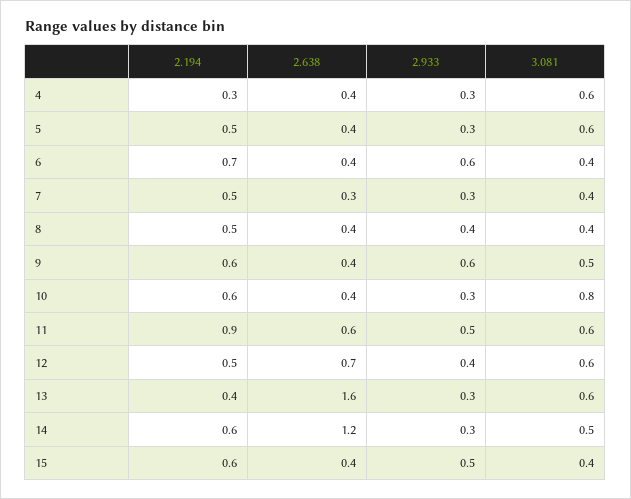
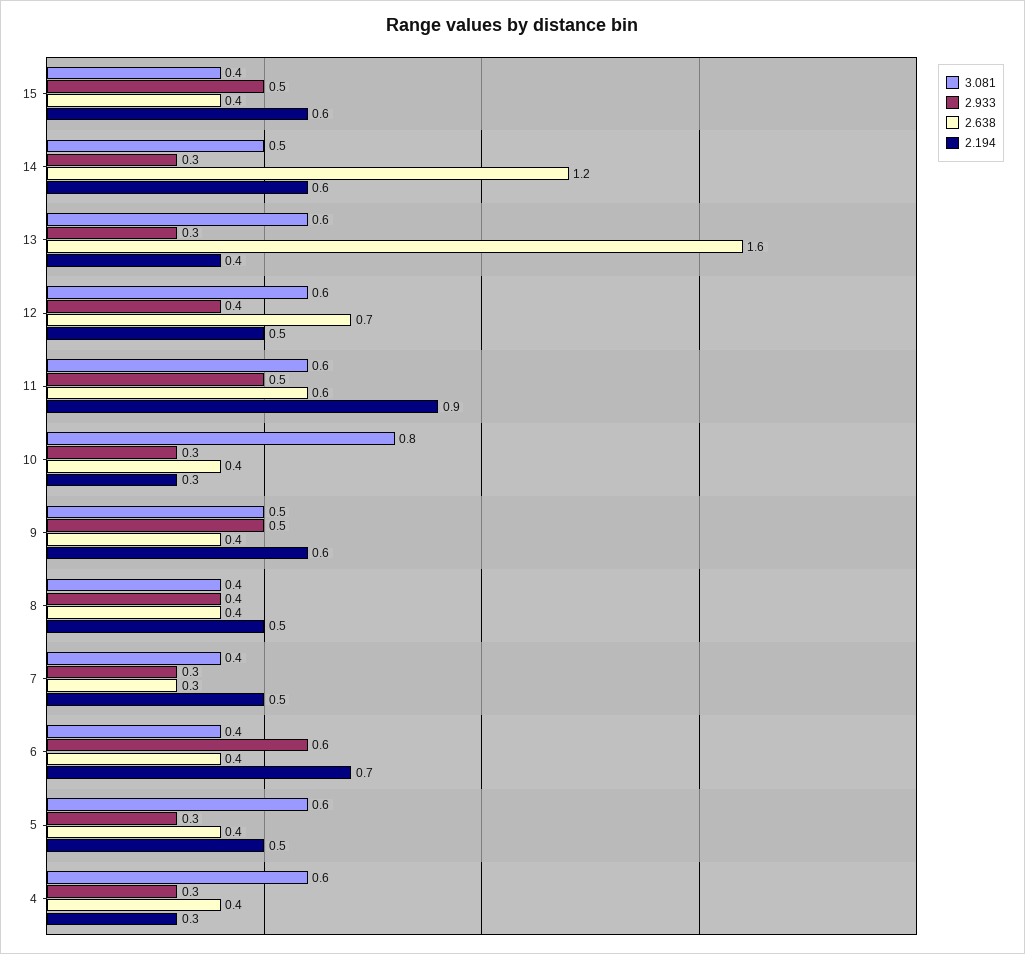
  {
    "2.194": {
      "4": 0.3,
      "5": 0.5,
      "6": 0.7,
      "7": 0.5,
      "8": 0.5,
      "9": 0.6,
-     "10": 0.6,
+     "10": 0.3,
      "11": 0.9,
      "12": 0.5,
      "13": 0.4,
      "14": 0.6,
      "15": 0.6
    },
    "2.638": {
      "4": 0.4,
      "5": 0.4,
      "6": 0.4,
      "7": 0.3,
      "8": 0.4,
      "9": 0.4,
      "10": 0.4,
      "11": 0.6,
      "12": 0.7,
      "13": 1.6,
      "14": 1.2,
      "15": 0.4
    },
    "2.933": {
      "4": 0.3,
      "5": 0.3,
      "6": 0.6,
      "7": 0.3,
      "8": 0.4,
-     "9": 0.6,
+     "9": 0.5,
      "10": 0.3,
      "11": 0.5,
      "12": 0.4,
      "13": 0.3,
      "14": 0.3,
      "15": 0.5
    },
    "3.081": {
      "4": 0.6,
      "5": 0.6,
      "6": 0.4,
      "7": 0.4,
      "8": 0.4,
      "9": 0.5,
      "10": 0.8,
      "11": 0.6,
      "12": 0.6,
      "13": 0.6,
      "14": 0.5,
      "15": 0.4
    }
  }

